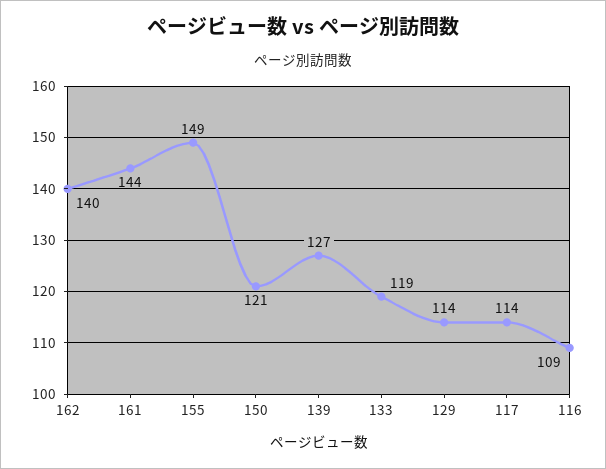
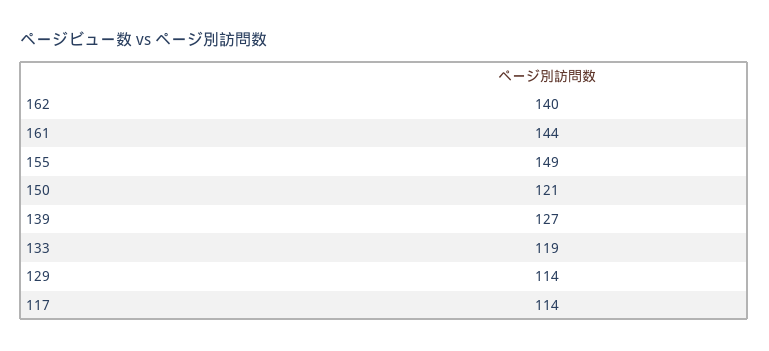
  {
    "162": 140,
    "161": 144,
    "155": 149,
    "150": 121,
    "139": 127,
    "133": 119,
    "129": 114,
-   "117": 114,
+   "117": 114
-   "116": 109
  }

